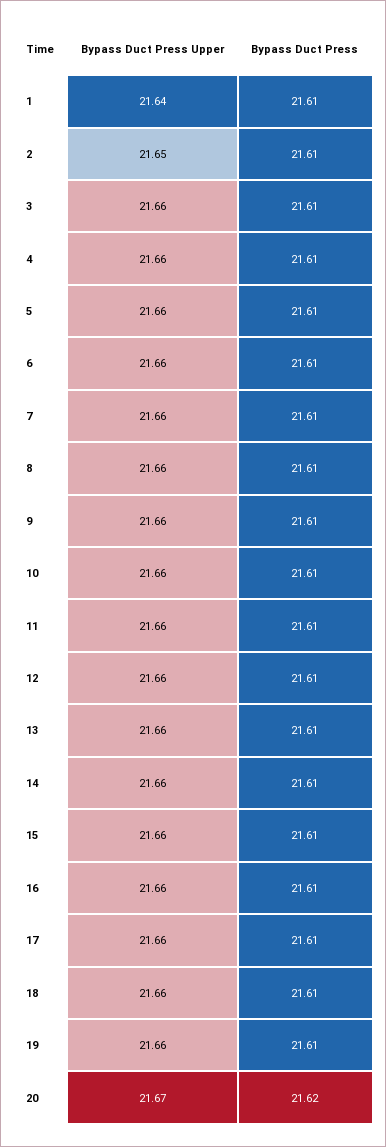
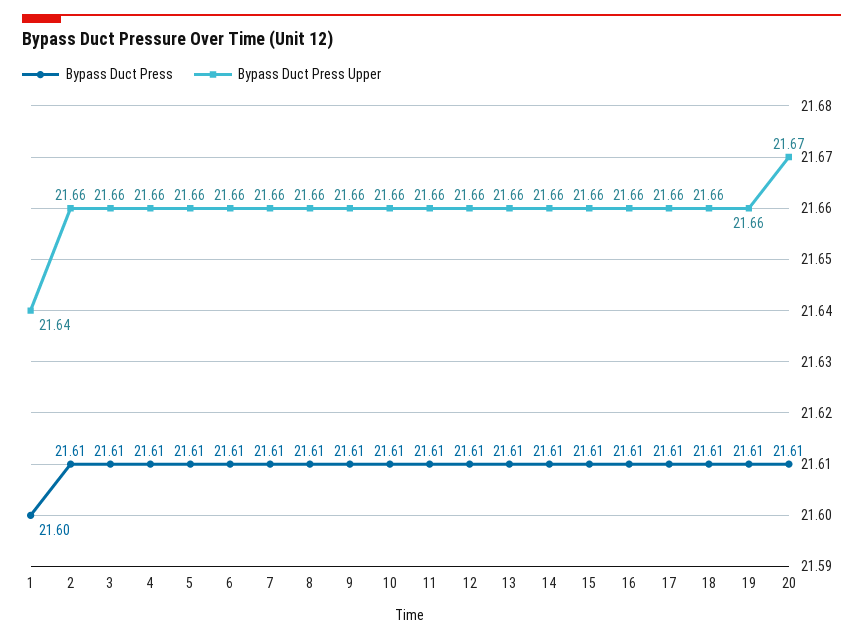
  {
    "Bypass Duct Press Upper": {
      "1": 21.64,
-     "2": 21.65,
+     "2": 21.66,
      "3": 21.66,
      "4": 21.66,
      "5": 21.66,
      "6": 21.66,
      "7": 21.66,
      "8": 21.66,
      "9": 21.66,
      "10": 21.66,
      "11": 21.66,
      "12": 21.66,
      "13": 21.66,
      "14": 21.66,
      "15": 21.66,
      "16": 21.66,
      "17": 21.66,
      "18": 21.66,
      "19": 21.66,
      "20": 21.67
    },
    "Bypass Duct Press": {
-     "1": 21.61,
+     "1": 21.6,
      "2": 21.61,
      "3": 21.61,
      "4": 21.61,
      "5": 21.61,
      "6": 21.61,
      "7": 21.61,
      "8": 21.61,
      "9": 21.61,
      "10": 21.61,
      "11": 21.61,
      "12": 21.61,
      "13": 21.61,
      "14": 21.61,
      "15": 21.61,
      "16": 21.61,
      "17": 21.61,
      "18": 21.61,
      "19": 21.61,
-     "20": 21.62
+     "20": 21.61
    }
  }

